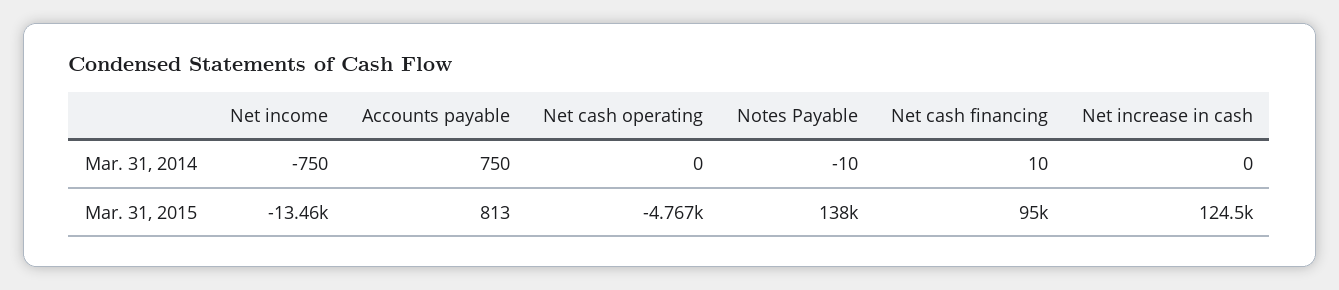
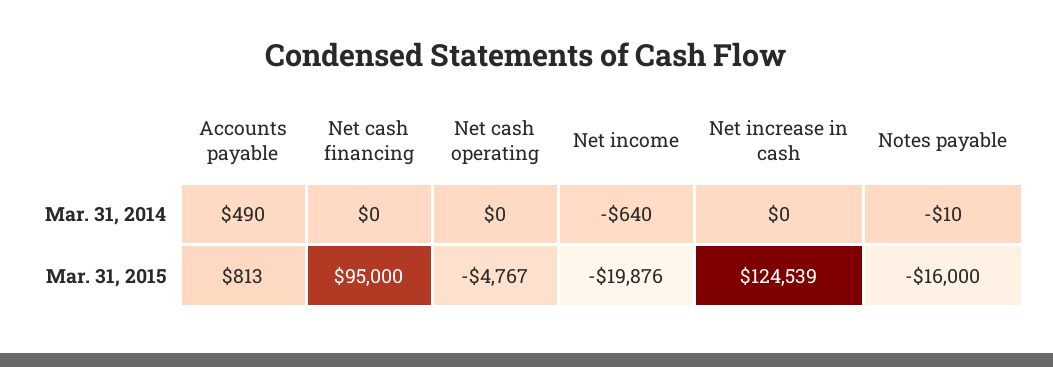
  {
    "Net income": {
-     "Mar. 31, 2014": -750,
+     "Mar. 31, 2014": -640,
-     "Mar. 31, 2015": -13460
+     "Mar. 31, 2015": -19876
    },
    "Accounts payable": {
-     "Mar. 31, 2014": 750,
+     "Mar. 31, 2014": 490,
      "Mar. 31, 2015": 813
    },
    "Net cash operating": {
      "Mar. 31, 2014": 0,
      "Mar. 31, 2015": -4767
    },
    "Notes Payable": {
      "Mar. 31, 2014": -10,
-     "Mar. 31, 2015": 138000
+     "Mar. 31, 2015": -16000
    },
    "Net cash financing": {
-     "Mar. 31, 2014": 10,
+     "Mar. 31, 2014": 0,
      "Mar. 31, 2015": 95000
    },
    "Net increase in cash": {
      "Mar. 31, 2014": 0,
      "Mar. 31, 2015": 124539
    }
  }

